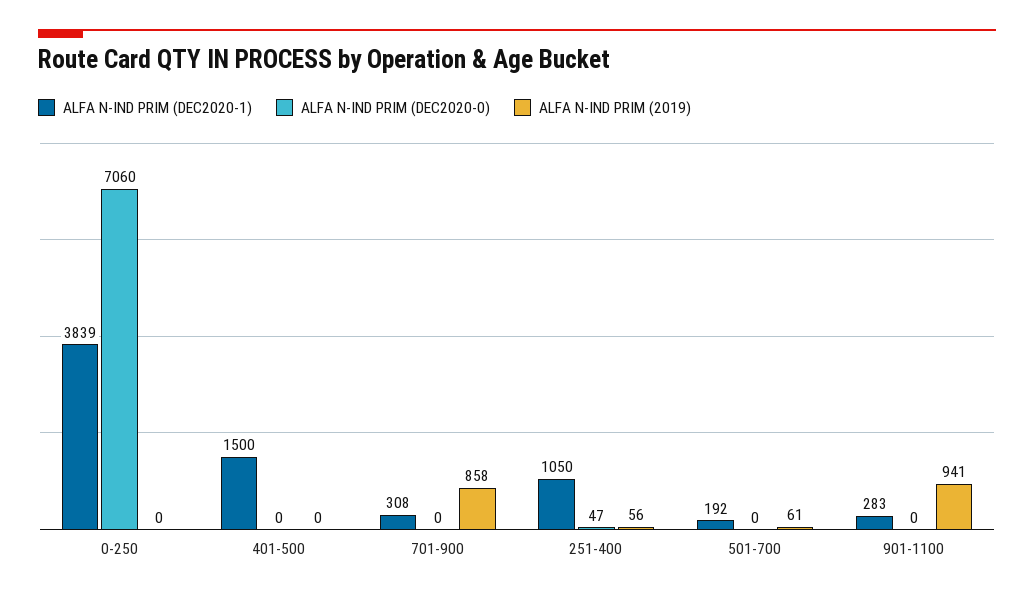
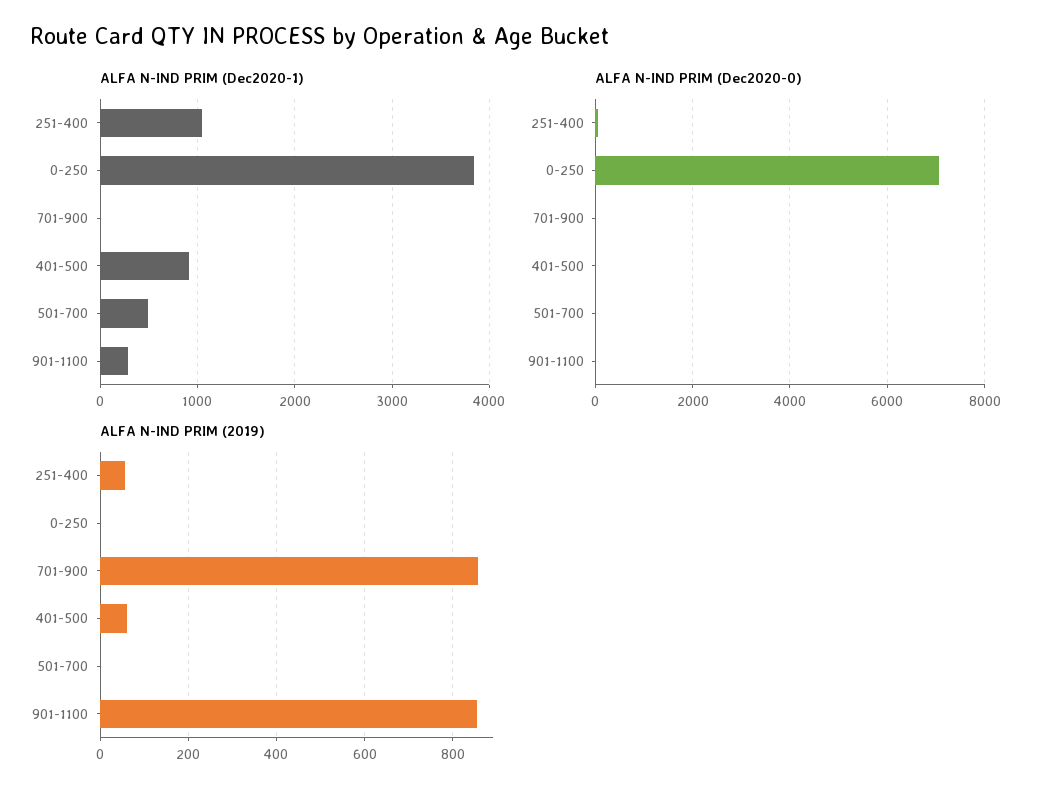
  {
    "ALFA N-IND PRIM (DEC2020-1)": {
      "0-250": 3839,
-     "401-500": 1500,
+     "401-500": 900,
-     "701-900": 308,
+     "701-900": 0,
      "251-400": 1050,
-     "501-700": 192,
+     "501-700": 500,
      "901-1100": 283
    },
    "ALFA N-IND PRIM (DEC2020-0)": {
      "0-250": 7060,
      "401-500": 0,
      "701-900": 0,
      "251-400": 47,
      "501-700": 0,
      "901-1100": 0
    },
    "ALFA N-IND PRIM (2019)": {
      "0-250": 0,
-     "401-500": 0,
+     "401-500": 60,
      "701-900": 858,
      "251-400": 56,
-     "501-700": 61,
+     "501-700": 0,
-     "901-1100": 941
+     "901-1100": 860
    }
  }

